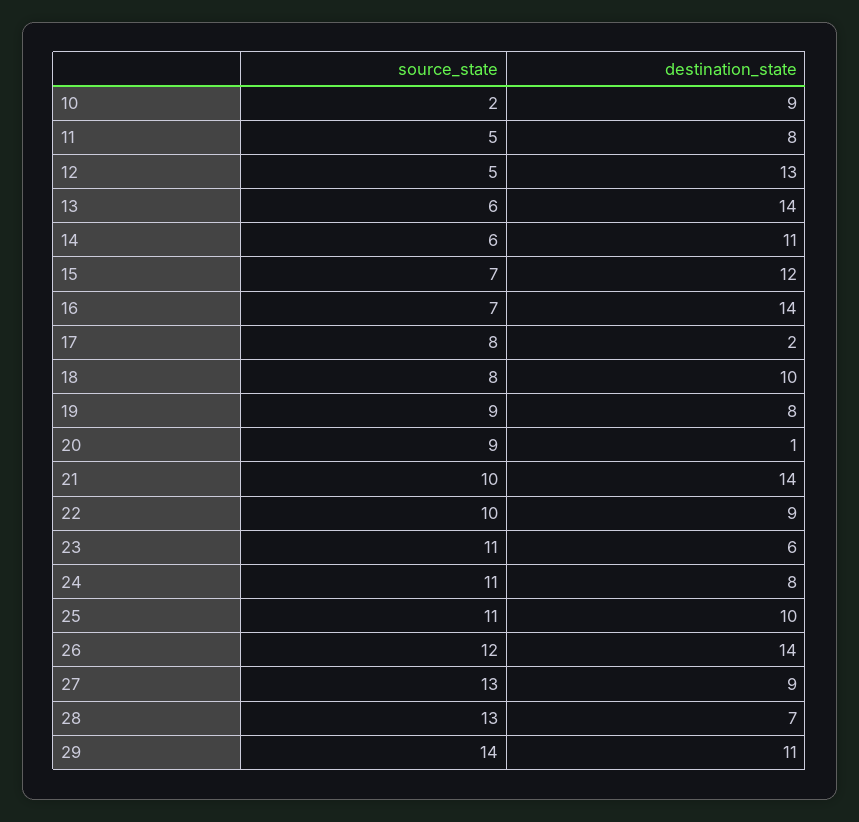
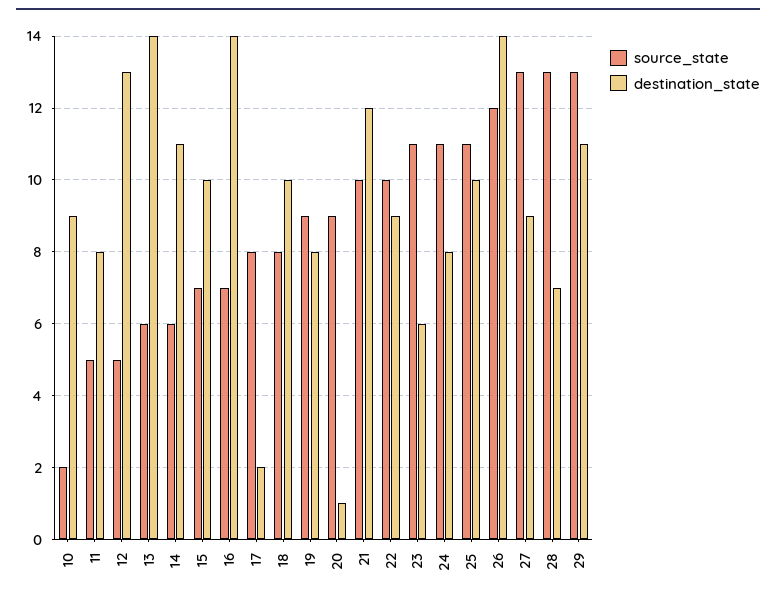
  {
    "source_state": {
      "10": 2,
      "11": 5,
      "12": 5,
      "13": 6,
      "14": 6,
      "15": 7,
      "16": 7,
      "17": 8,
      "18": 8,
      "19": 9,
      "20": 9,
      "21": 10,
      "22": 10,
      "23": 11,
      "24": 11,
      "25": 11,
      "26": 12,
      "27": 13,
      "28": 13,
-     "29": 14
+     "29": 13
    },
    "destination_state": {
      "10": 9,
      "11": 8,
      "12": 13,
      "13": 14,
      "14": 11,
-     "15": 12,
+     "15": 10,
      "16": 14,
      "17": 2,
      "18": 10,
      "19": 8,
      "20": 1,
-     "21": 14,
+     "21": 12,
      "22": 9,
      "23": 6,
      "24": 8,
      "25": 10,
      "26": 14,
      "27": 9,
      "28": 7,
      "29": 11
    }
  }

